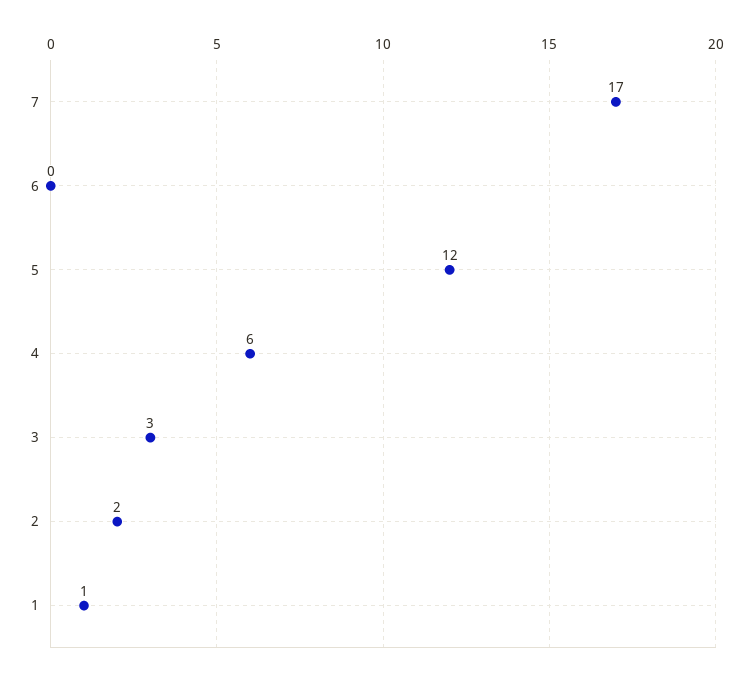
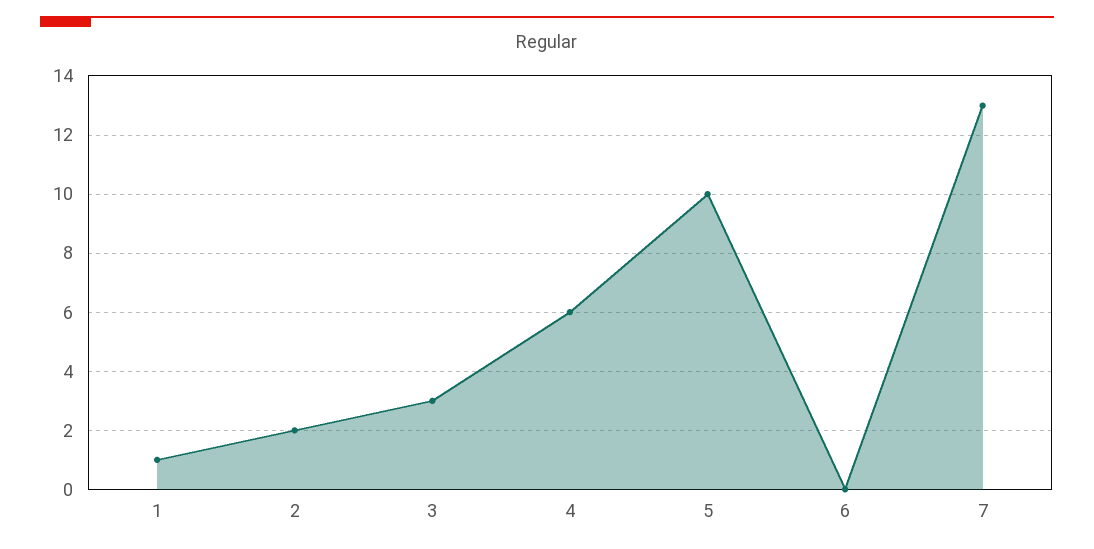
  {
-   "7": 17,
+   "7": 13,
    "6": 0,
-   "5": 12,
+   "5": 10,
    "4": 6,
    "3": 3,
    "2": 2,
    "1": 1
  }

